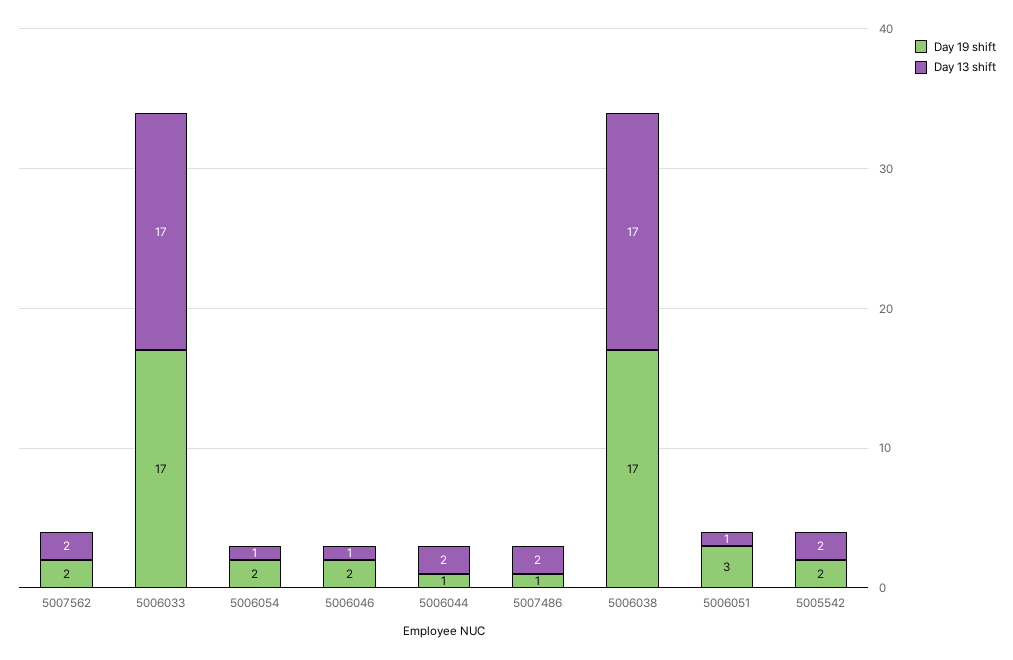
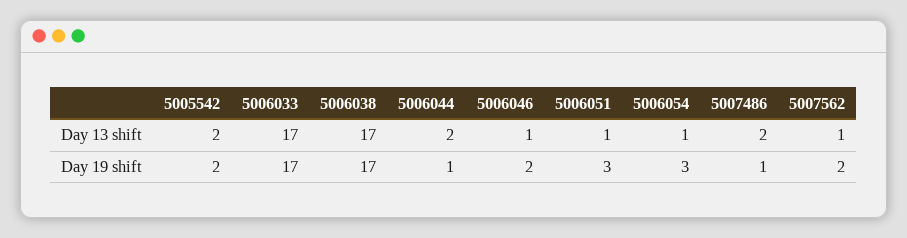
  {
    "Day 19 shift": {
      "5007562": 2,
      "5006033": 17,
-     "5006054": 2,
+     "5006054": 3,
      "5006046": 2,
      "5006044": 1,
      "5007486": 1,
      "5006038": 17,
      "5006051": 3,
      "5005542": 2
    },
    "Day 13 shift": {
-     "5007562": 2,
+     "5007562": 1,
      "5006033": 17,
      "5006054": 1,
      "5006046": 1,
      "5006044": 2,
      "5007486": 2,
      "5006038": 17,
      "5006051": 1,
      "5005542": 2
    }
  }

